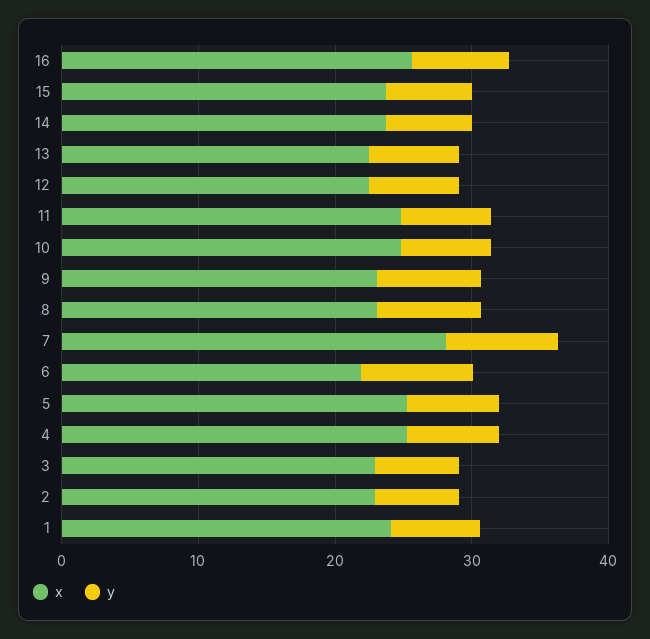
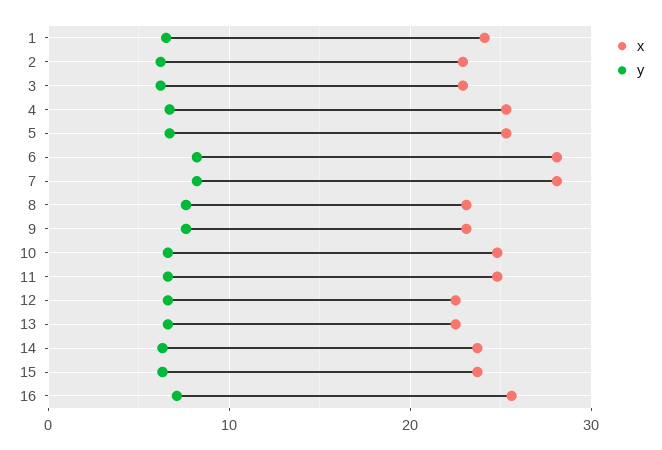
  {
    "x": {
      "16": 26,
      "15": 24,
      "14": 24,
      "13": 23,
      "12": 23,
      "11": 25,
      "10": 25,
      "9": 23,
      "8": 23,
      "7": 28,
-     "6": 22,
+     "6": 28,
      "5": 25,
      "4": 25,
      "3": 23,
      "2": 23,
      "1": 24
    },
    "y": {
      "16": 7,
      "15": 6,
      "14": 6,
      "13": 7,
      "12": 7,
      "11": 7,
      "10": 7,
      "9": 8,
      "8": 8,
      "7": 8,
      "6": 8,
      "5": 7,
      "4": 7,
      "3": 6,
      "2": 6,
      "1": 7
    }
  }

